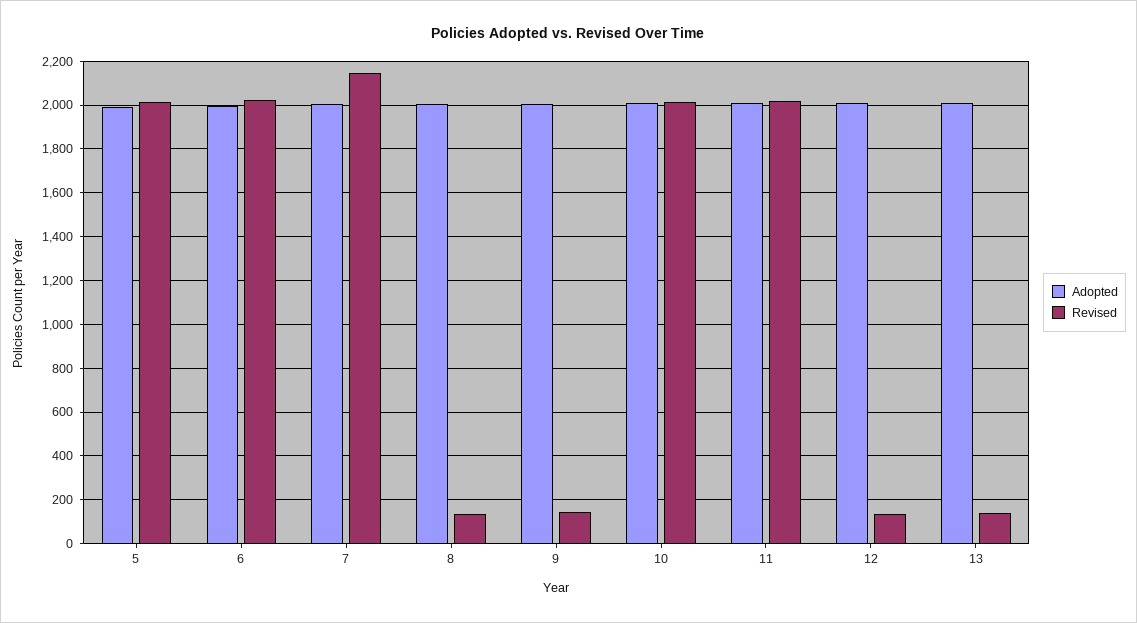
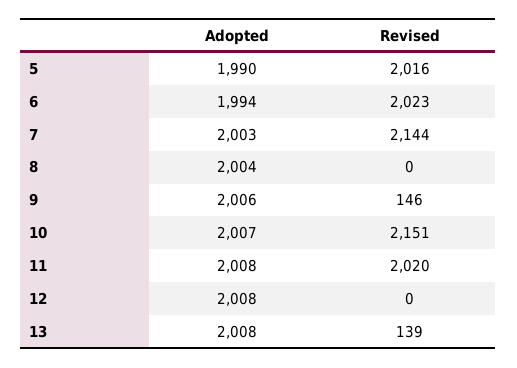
  {
    "Adopted": {
      "5": 1990,
      "6": 1994,
      "7": 2003,
      "8": 2004,
      "9": 2006,
      "10": 2007,
      "11": 2008,
      "12": 2008,
      "13": 2008
    },
    "Revised": {
      "5": 2016,
      "6": 2023,
      "7": 2144,
-     "8": 150,
+     "8": 0,
      "9": 146,
-     "10": 2000,
+     "10": 2151,
      "11": 2020,
-     "12": 150,
+     "12": 0,
      "13": 139
    }
  }

